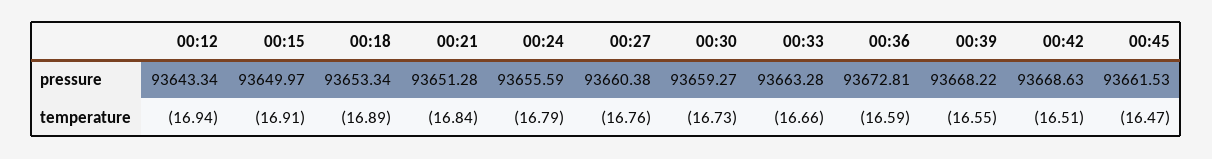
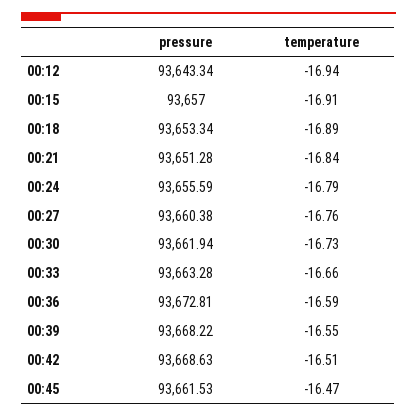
  {
    "00:12": {
      "pressure": 93643.34,
      "temperature": -16.94
    },
    "00:15": {
-     "pressure": 93649.97,
+     "pressure": 93657,
      "temperature": -16.91
    },
    "00:18": {
      "pressure": 93653.34,
      "temperature": -16.89
    },
    "00:21": {
      "pressure": 93651.28,
      "temperature": -16.84
    },
    "00:24": {
      "pressure": 93655.59,
      "temperature": -16.79
    },
    "00:27": {
      "pressure": 93660.38,
      "temperature": -16.76
    },
    "00:30": {
-     "pressure": 93659.27,
+     "pressure": 93661.94,
      "temperature": -16.73
    },
    "00:33": {
      "pressure": 93663.28,
      "temperature": -16.66
    },
    "00:36": {
      "pressure": 93672.81,
      "temperature": -16.59
    },
    "00:39": {
      "pressure": 93668.22,
      "temperature": -16.55
    },
    "00:42": {
      "pressure": 93668.63,
      "temperature": -16.51
    },
    "00:45": {
      "pressure": 93661.53,
      "temperature": -16.47
    }
  }

